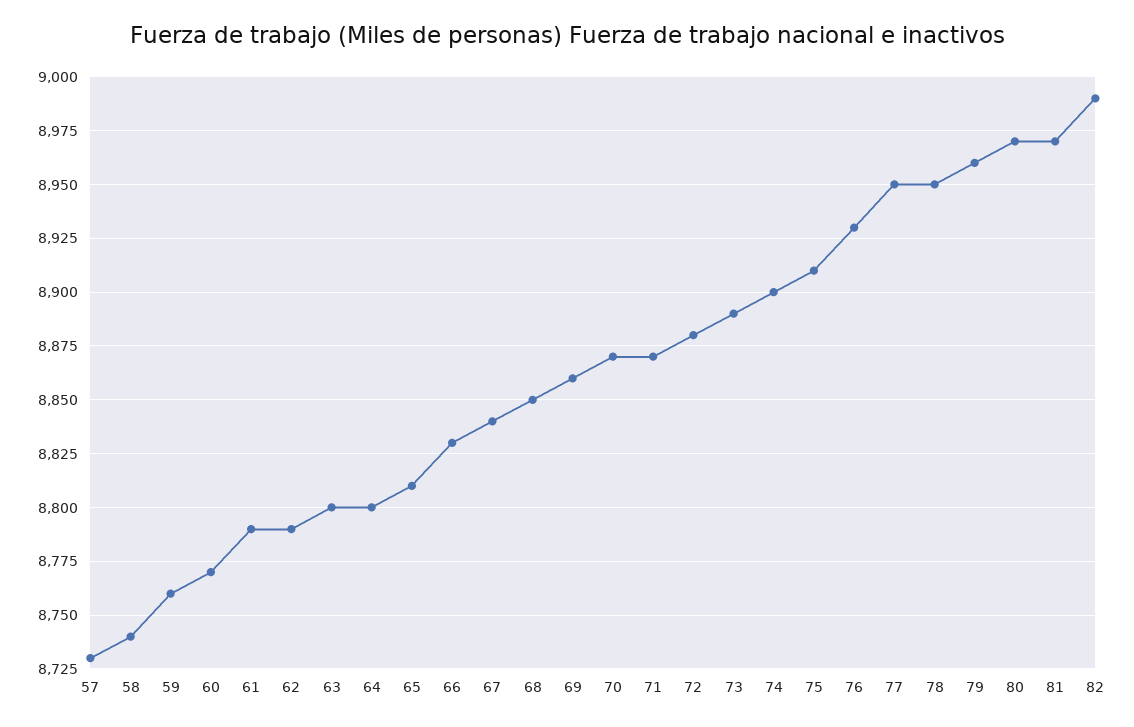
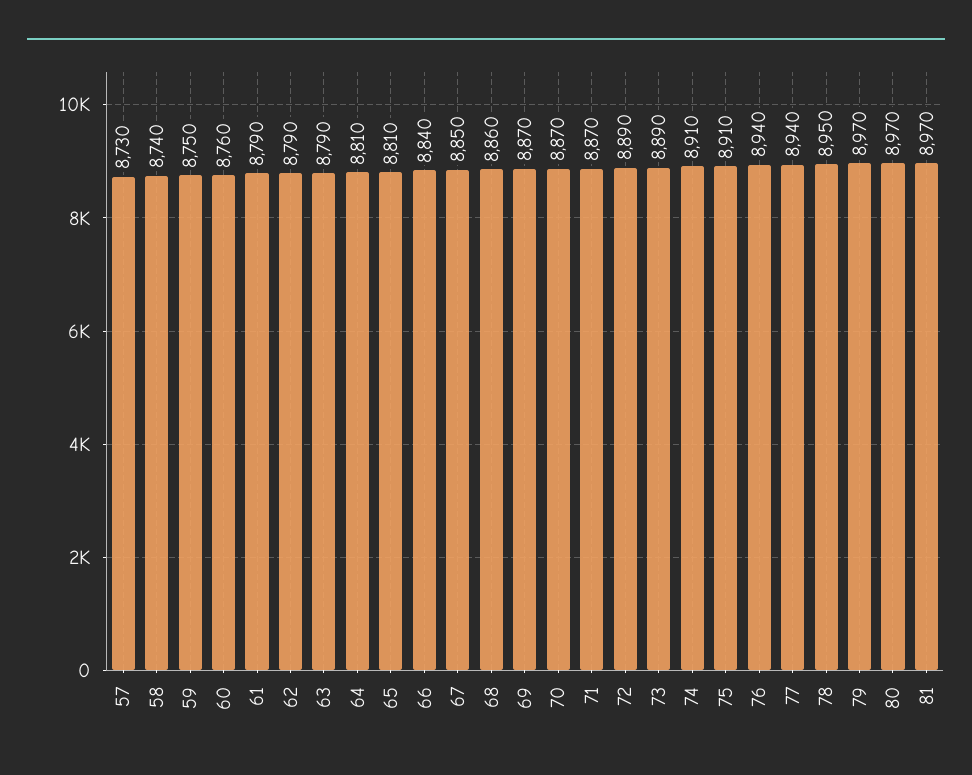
  {
    "57": 8730,
    "58": 8740,
-   "59": 8760,
+   "59": 8750,
-   "60": 8770,
+   "60": 8760,
    "61": 8790,
    "62": 8790,
-   "63": 8800,
+   "63": 8790,
-   "64": 8800,
+   "64": 8810,
    "65": 8810,
-   "66": 8830,
+   "66": 8840,
-   "67": 8840,
+   "67": 8850,
-   "68": 8850,
+   "68": 8860,
-   "69": 8860,
+   "69": 8870,
    "70": 8870,
    "71": 8870,
-   "72": 8880,
+   "72": 8890,
    "73": 8890,
-   "74": 8900,
+   "74": 8910,
    "75": 8910,
-   "76": 8930,
+   "76": 8940,
-   "77": 8950,
+   "77": 8940,
    "78": 8950,
-   "79": 8960,
+   "79": 8970,
    "80": 8970,
-   "81": 8970,
+   "81": 8970
-   "82": 8990
  }

